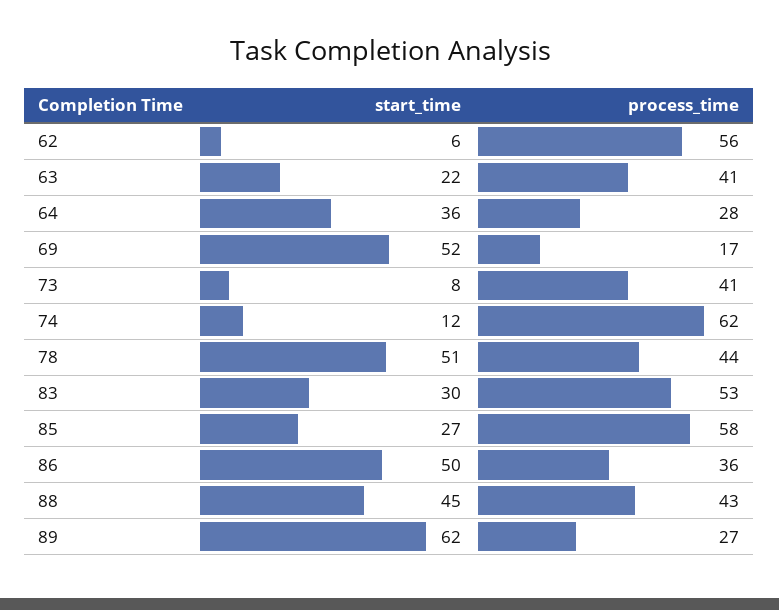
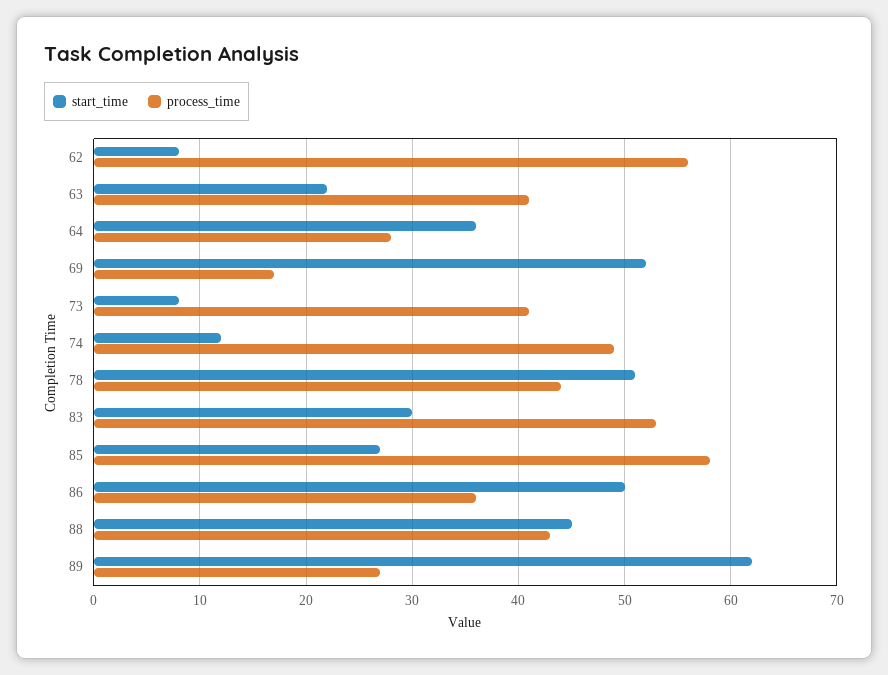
  {
    "start_time": {
-     "62": 6,
+     "62": 8,
      "63": 22,
      "64": 36,
      "69": 52,
      "73": 8,
      "74": 12,
      "78": 51,
      "83": 30,
      "85": 27,
      "86": 50,
      "88": 45,
      "89": 62
    },
    "process_time": {
      "62": 56,
      "63": 41,
      "64": 28,
      "69": 17,
      "73": 41,
-     "74": 62,
+     "74": 49,
      "78": 44,
      "83": 53,
      "85": 58,
      "86": 36,
      "88": 43,
      "89": 27
    }
  }

